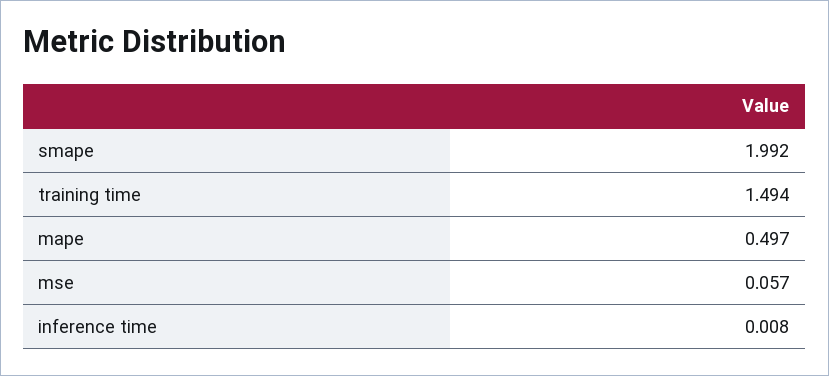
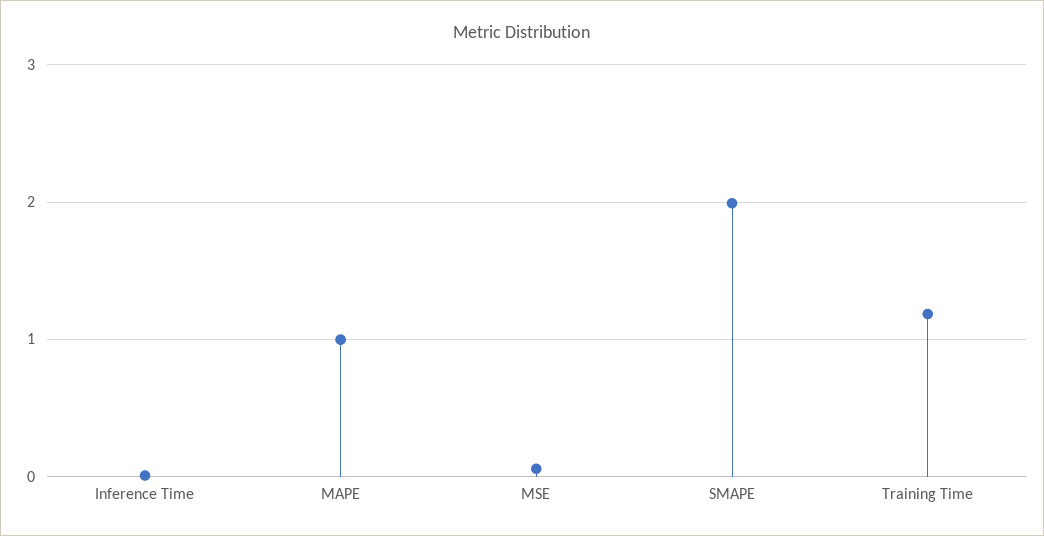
  {
    "smape": 1.992,
-   "training time": 1.494,
+   "training time": 1.2,
-   "mape": 0.497,
+   "mape": 1,
    "mse": 0.057,
    "inference time": 0.008
  }

